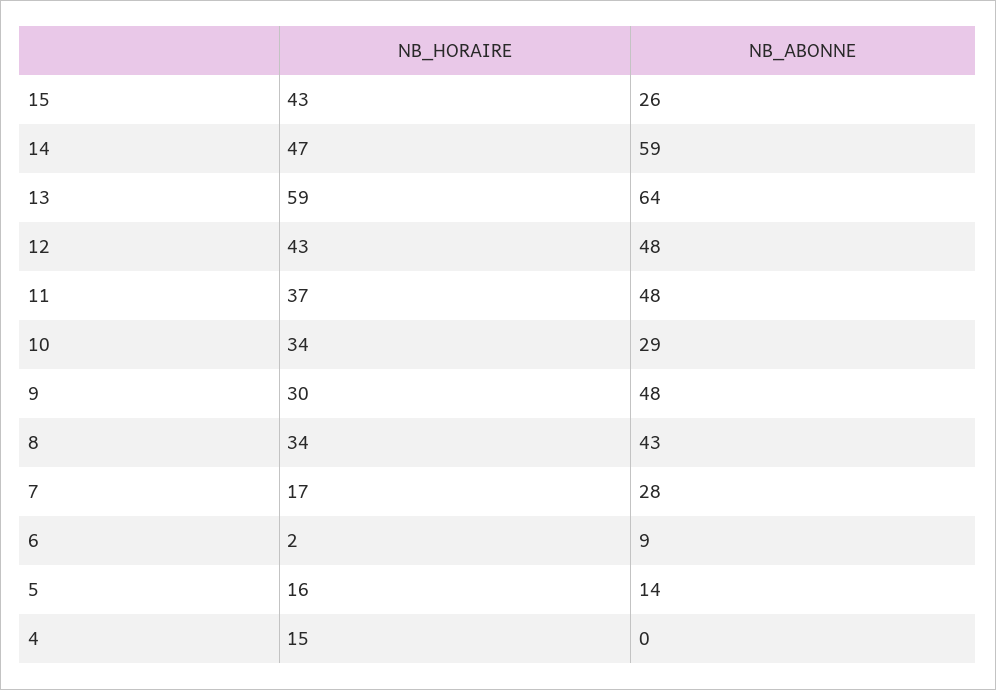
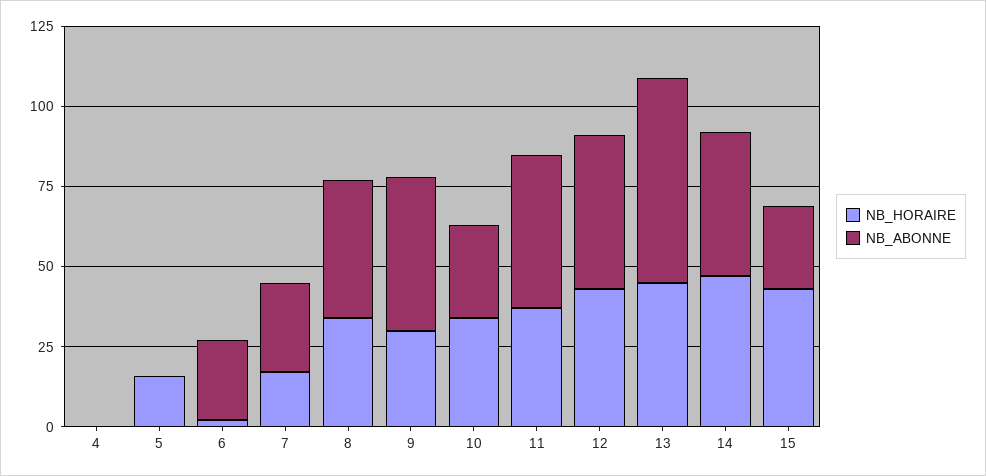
  {
    "NB_HORAIRE": {
      "15": 43,
      "14": 47,
-     "13": 59,
+     "13": 45,
      "12": 43,
      "11": 37,
      "10": 34,
      "9": 30,
      "8": 34,
      "7": 17,
      "6": 2,
      "5": 16,
-     "4": 15
+     "4": 0
    },
    "NB_ABONNE": {
      "15": 26,
-     "14": 59,
+     "14": 45,
      "13": 64,
      "12": 48,
      "11": 48,
      "10": 29,
      "9": 48,
      "8": 43,
      "7": 28,
-     "6": 9,
+     "6": 25,
-     "5": 14,
+     "5": 0,
      "4": 0
    }
  }

